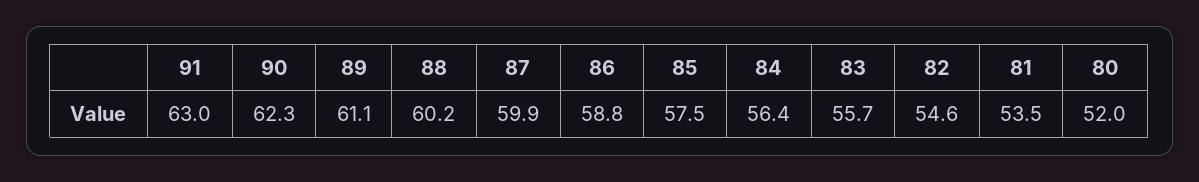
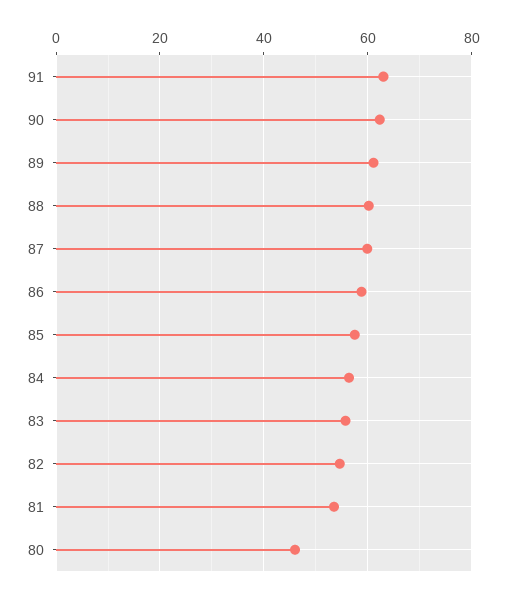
  {
    "91": 63,
    "90": 62.3,
    "89": 61.1,
    "88": 60.2,
    "87": 59.9,
    "86": 58.8,
    "85": 57.5,
    "84": 56.4,
    "83": 55.7,
    "82": 54.6,
    "81": 53.5,
-   "80": 52
+   "80": 46
  }

